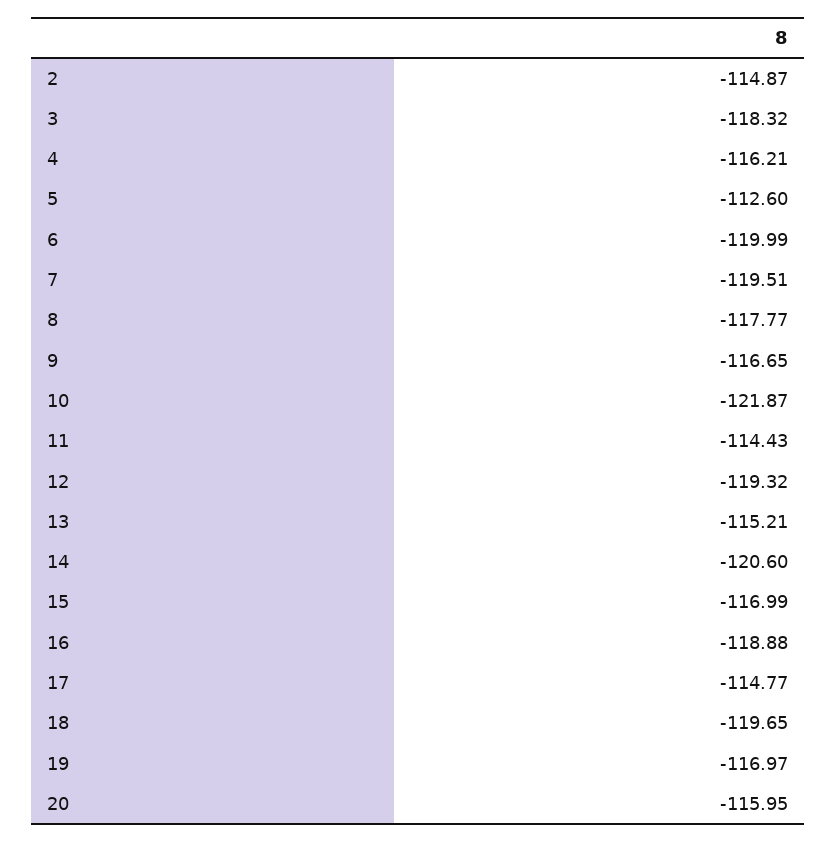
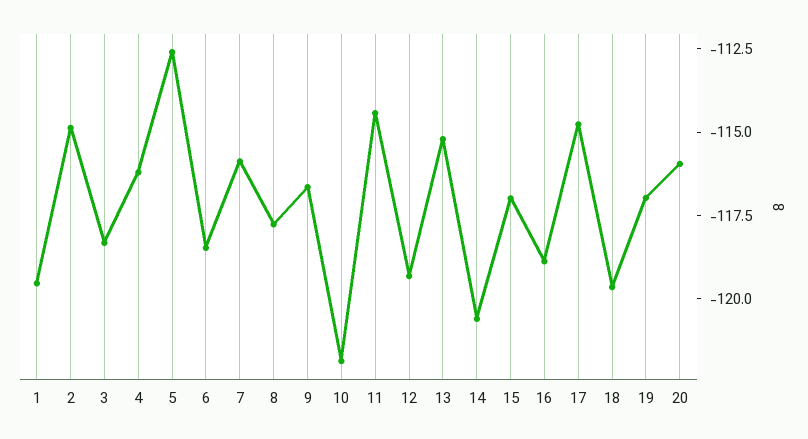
  {
    "2": -114.87,
    "3": -118.32,
    "4": -116.21,
    "5": -112.6,
-   "6": -119.99,
+   "6": -118.5,
-   "7": -119.51,
+   "7": -116,
    "8": -117.77,
    "9": -116.65,
    "10": -121.87,
    "11": -114.43,
    "12": -119.32,
    "13": -115.21,
    "14": -120.6,
    "15": -116.99,
    "16": -118.88,
    "17": -114.77,
    "18": -119.65,
    "19": -116.97,
-   "20": -115.95
+   "20": -115.95,
+   "1": -119.5
  }

